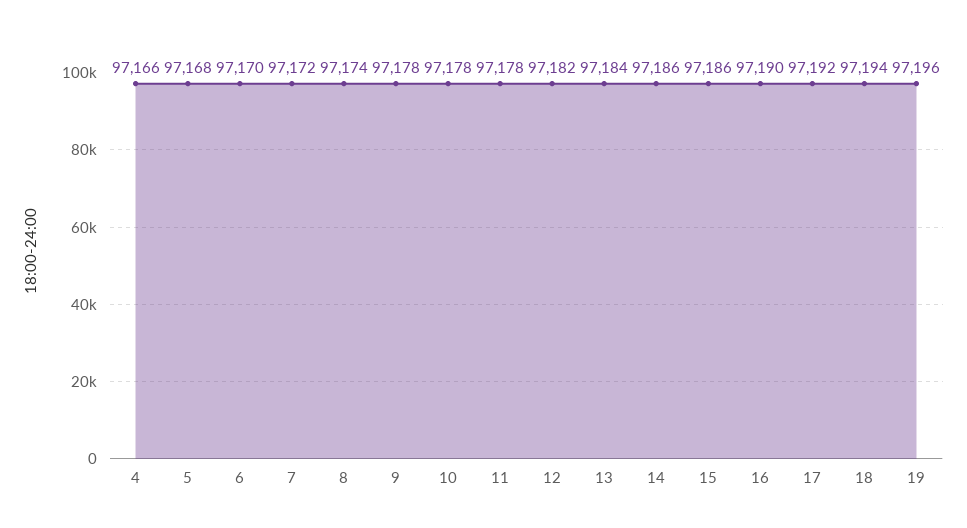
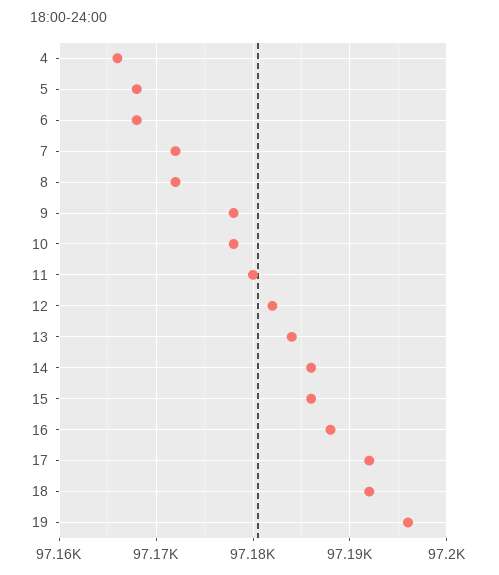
  {
    "4": 97166,
    "5": 97168,
-   "6": 97170,
+   "6": 97168,
    "7": 97172,
-   "8": 97174,
+   "8": 97172,
    "9": 97178,
    "10": 97178,
-   "11": 97178,
+   "11": 97180,
    "12": 97182,
    "13": 97184,
    "14": 97186,
    "15": 97186,
-   "16": 97190,
+   "16": 97188,
    "17": 97192,
-   "18": 97194,
+   "18": 97192,
    "19": 97196
  }

